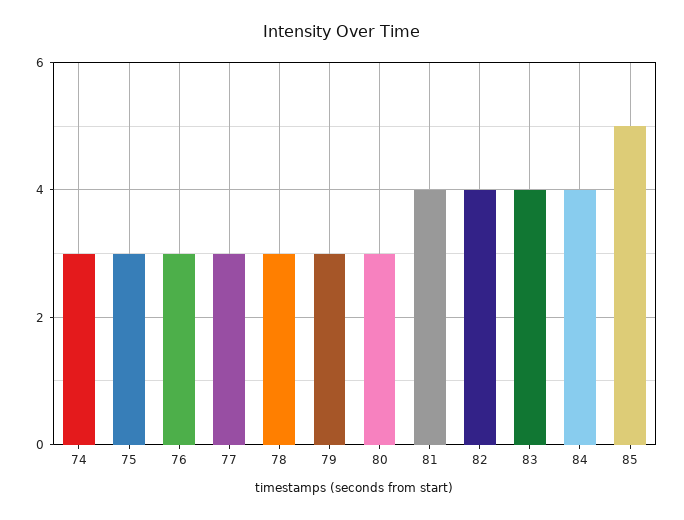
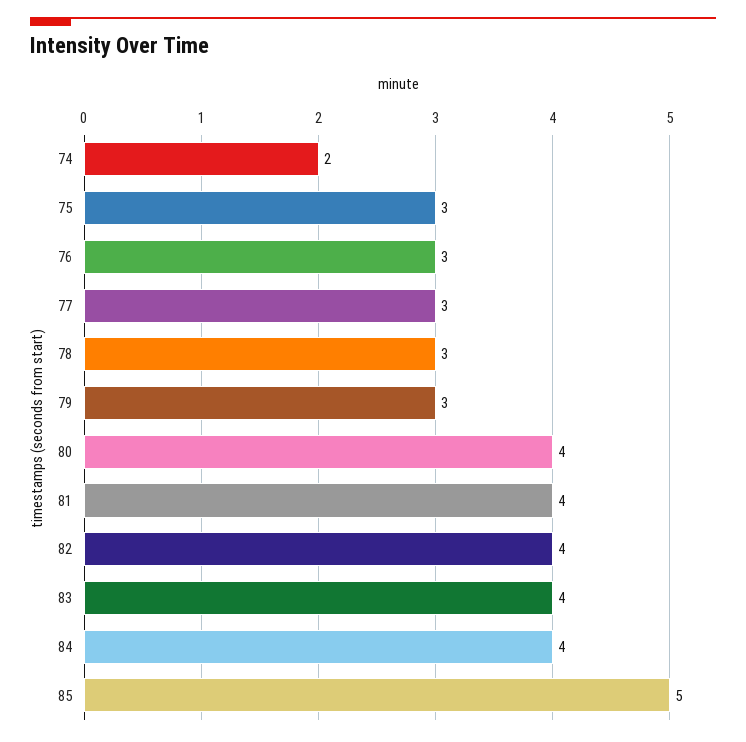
  {
-   "74": 3,
+   "74": 2,
    "75": 3,
    "76": 3,
    "77": 3,
    "78": 3,
    "79": 3,
-   "80": 3,
+   "80": 4,
    "81": 4,
    "82": 4,
    "83": 4,
    "84": 4,
    "85": 5
  }

